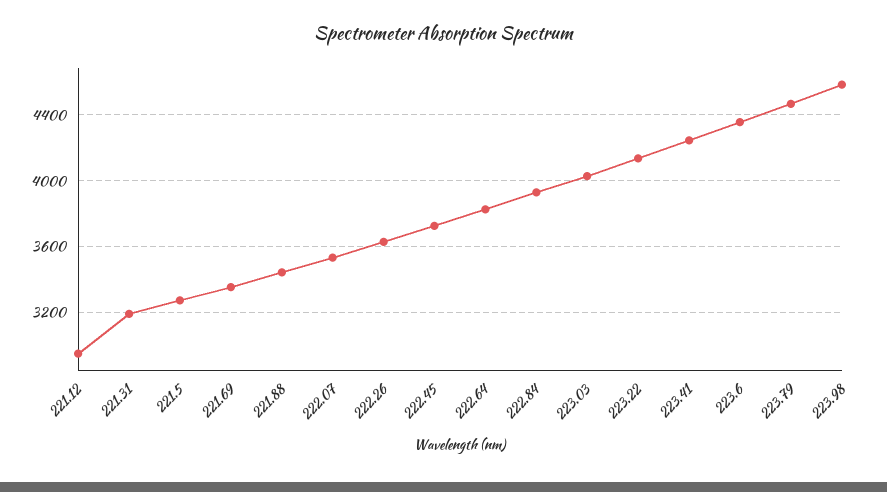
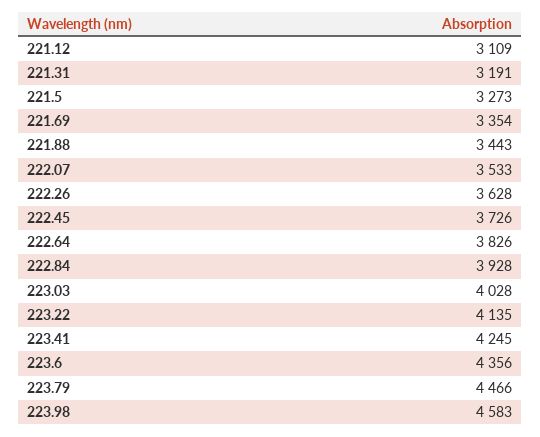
  {
-   "221.12": 2950,
+   "221.12": 3109,
    "221.31": 3191,
    "221.5": 3273,
    "221.69": 3354,
    "221.88": 3443,
    "222.07": 3533,
    "222.26": 3628,
    "222.45": 3726,
    "222.64": 3826,
    "222.84": 3928,
    "223.03": 4028,
    "223.22": 4135,
    "223.41": 4245,
    "223.6": 4356,
    "223.79": 4466,
    "223.98": 4583
  }

